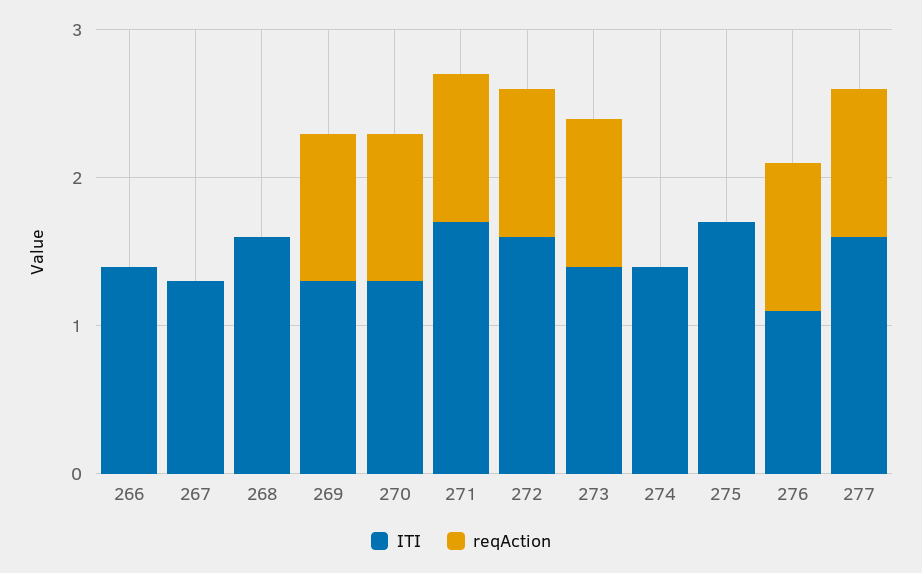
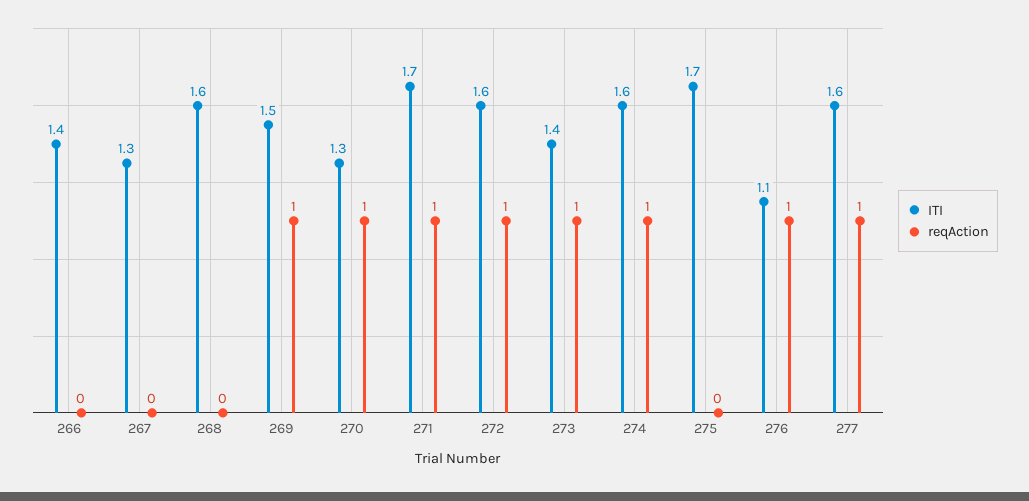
  {
    "ITI": {
      "266": 1.4,
      "267": 1.3,
      "268": 1.6,
-     "269": 1.3,
+     "269": 1.5,
      "270": 1.3,
      "271": 1.7,
      "272": 1.6,
      "273": 1.4,
-     "274": 1.4,
+     "274": 1.6,
      "275": 1.7,
      "276": 1.1,
      "277": 1.6
    },
    "reqAction": {
      "266": 0,
      "267": 0,
      "268": 0,
      "269": 1,
      "270": 1,
      "271": 1,
      "272": 1,
      "273": 1,
-     "274": 0,
+     "274": 1,
      "275": 0,
      "276": 1,
      "277": 1
    }
  }

